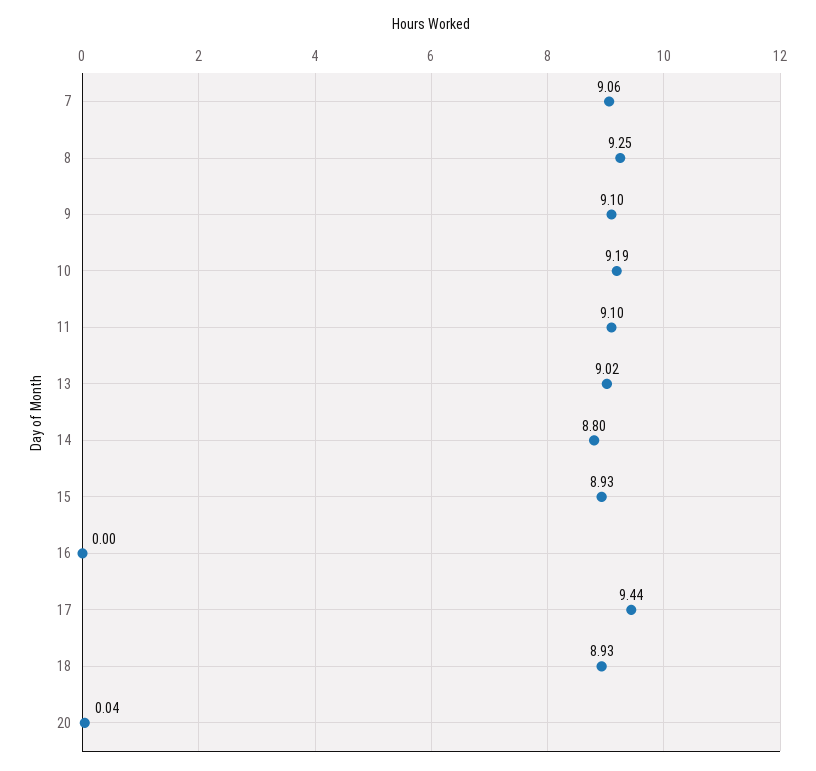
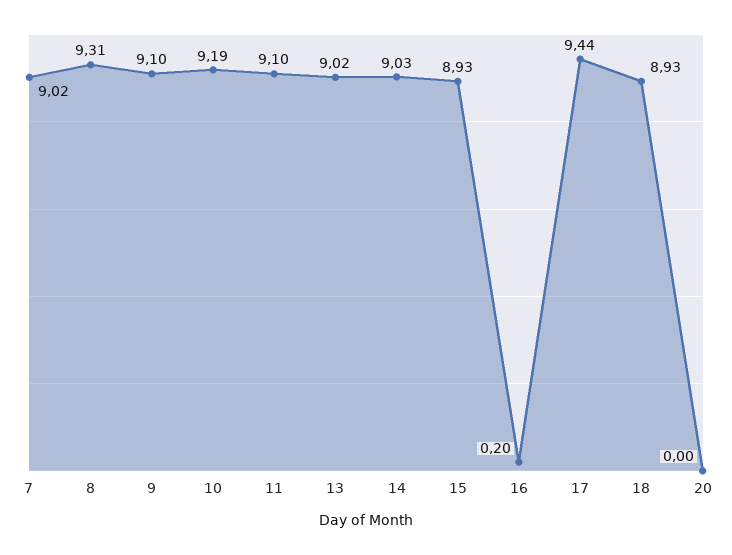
  {
-   "7": 9.06,
+   "7": 9.02,
-   "8": 9.25,
+   "8": 9.31,
    "9": 9.1,
    "10": 9.19,
    "11": 9.1,
    "13": 9.02,
-   "14": 8.8,
+   "14": 9.03,
    "15": 8.93,
-   "16": 0,
+   "16": 0.2,
    "17": 9.44,
    "18": 8.93,
-   "20": 0.04
+   "20": 0
  }

